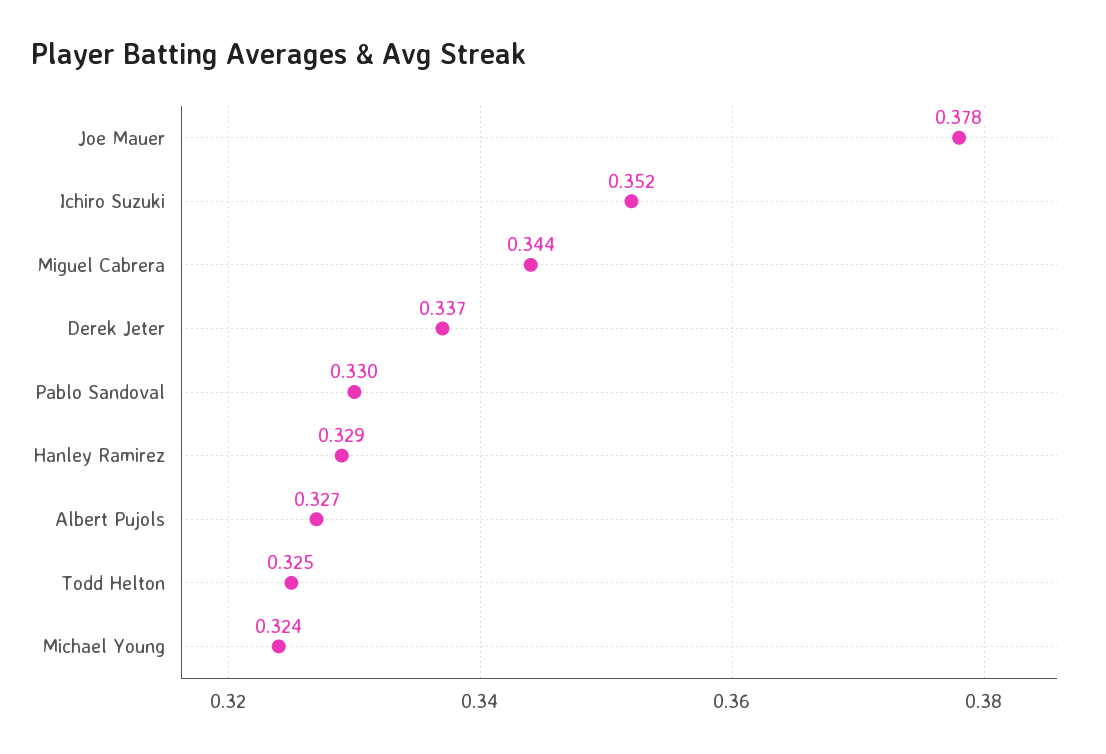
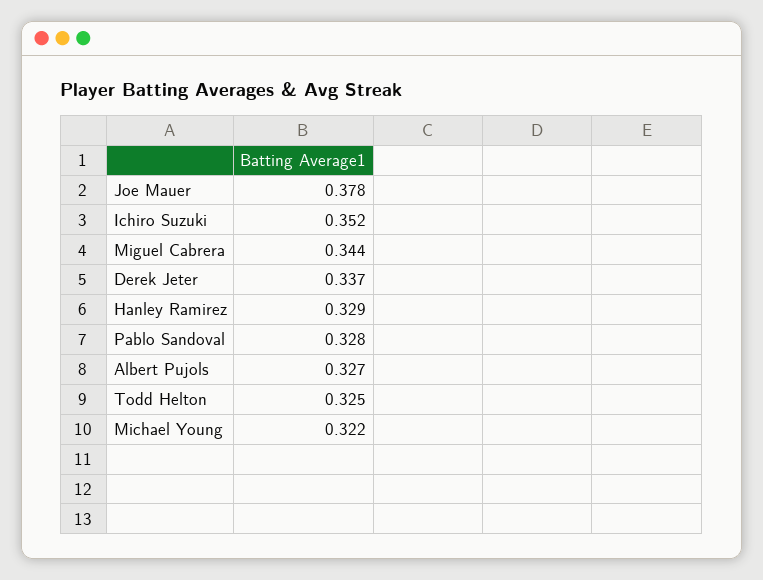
  {
    "Joe Mauer": 0.378,
    "Ichiro Suzuki": 0.352,
    "Miguel Cabrera": 0.344,
    "Derek Jeter": 0.337,
-   "Pablo Sandoval": 0.33,
+   "Pablo Sandoval": 0.328,
    "Hanley Ramirez": 0.329,
    "Albert Pujols": 0.327,
    "Todd Helton": 0.325,
-   "Michael Young": 0.324
+   "Michael Young": 0.322
  }

